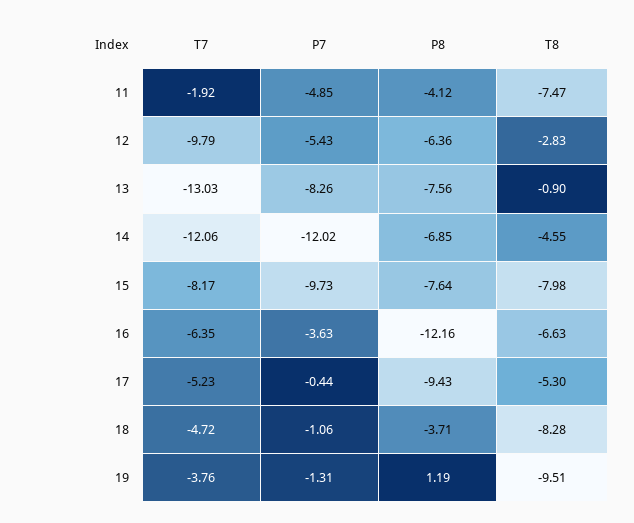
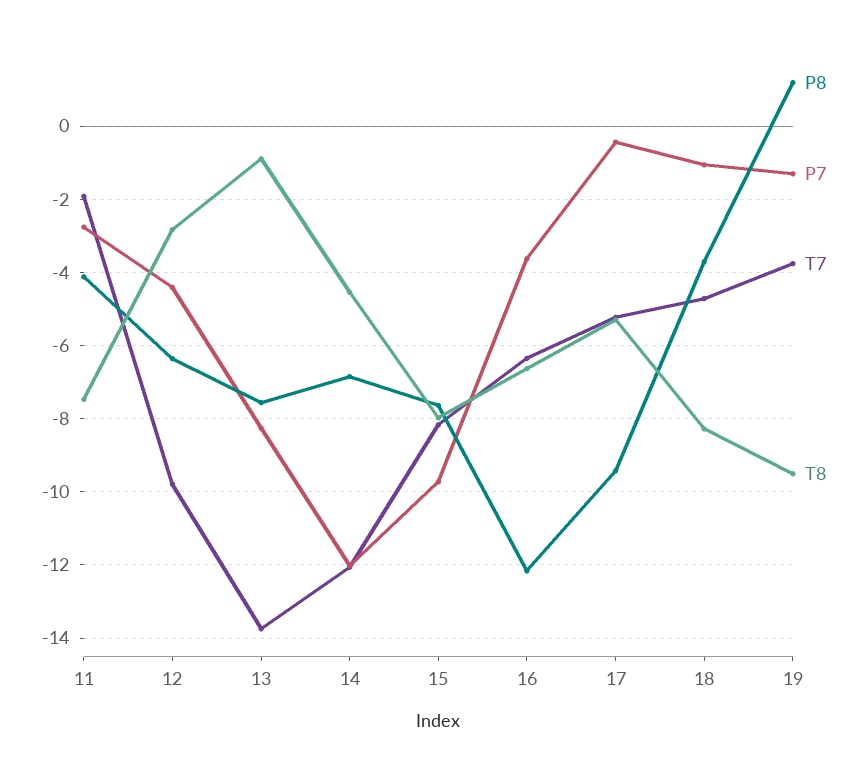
  {
    "T7": {
      "11": -1.92,
      "12": -9.79,
-     "13": -13.03,
+     "13": -13.8,
      "14": -12.06,
      "15": -8.17,
      "16": -6.35,
      "17": -5.23,
      "18": -4.72,
      "19": -3.76
    },
    "P7": {
-     "11": -4.85,
+     "11": -2.8,
-     "12": -5.43,
+     "12": -4.4,
      "13": -8.26,
      "14": -12.02,
      "15": -9.73,
      "16": -3.63,
      "17": -0.44,
      "18": -1.06,
      "19": -1.31
    },
    "P8": {
      "11": -4.12,
      "12": -6.36,
      "13": -7.56,
      "14": -6.85,
      "15": -7.64,
      "16": -12.16,
      "17": -9.43,
      "18": -3.71,
      "19": 1.19
    },
    "T8": {
      "11": -7.47,
      "12": -2.83,
      "13": -0.9,
      "14": -4.55,
      "15": -7.98,
      "16": -6.63,
      "17": -5.3,
      "18": -8.28,
      "19": -9.51
    }
  }

